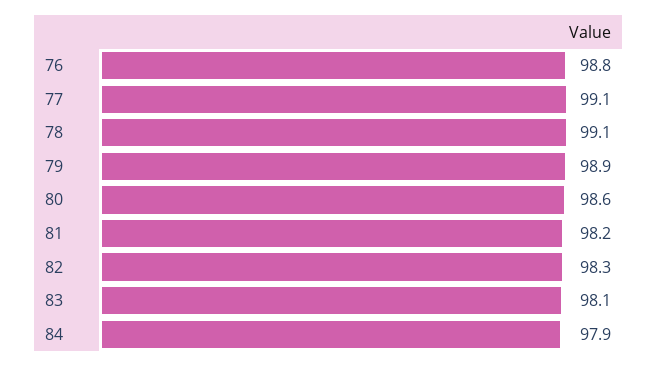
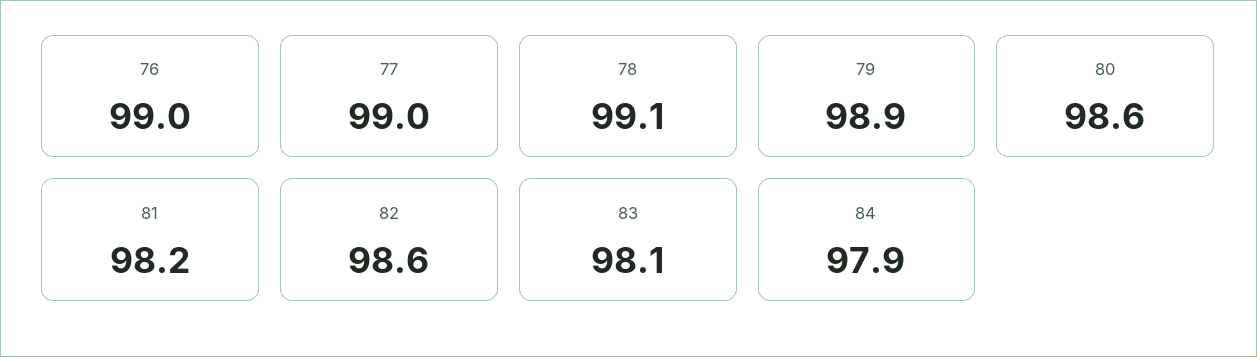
  {
-   "76": 98.8,
+   "76": 99,
-   "77": 99.1,
+   "77": 99,
    "78": 99.1,
    "79": 98.9,
    "80": 98.6,
    "81": 98.2,
-   "82": 98.3,
+   "82": 98.6,
    "83": 98.1,
    "84": 97.9
  }

